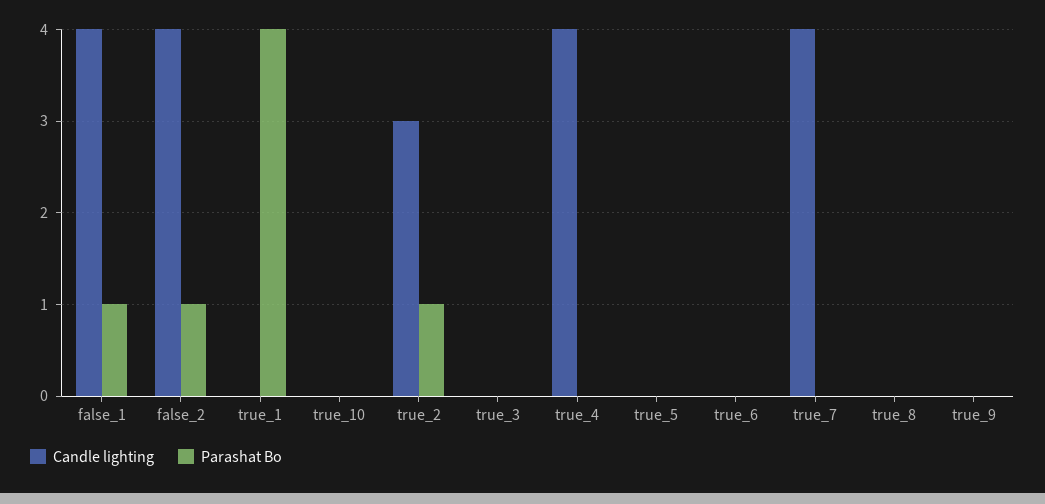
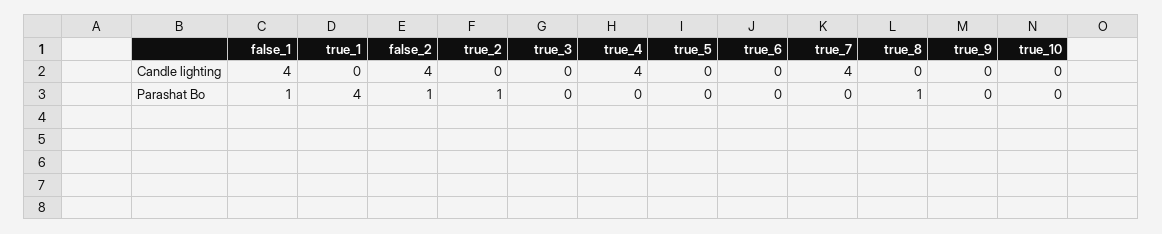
  {
    "Candle lighting": {
      "false_1": 4,
      "false_2": 4,
      "true_1": 0,
      "true_10": 0,
-     "true_2": 3,
+     "true_2": 0,
      "true_3": 0,
      "true_4": 4,
      "true_5": 0,
      "true_6": 0,
      "true_7": 4,
      "true_8": 0,
      "true_9": 0
    },
    "Parashat Bo": {
      "false_1": 1,
      "false_2": 1,
      "true_1": 4,
      "true_10": 0,
      "true_2": 1,
      "true_3": 0,
      "true_4": 0,
      "true_5": 0,
      "true_6": 0,
      "true_7": 0,
-     "true_8": 0,
+     "true_8": 1,
      "true_9": 0
    }
  }

